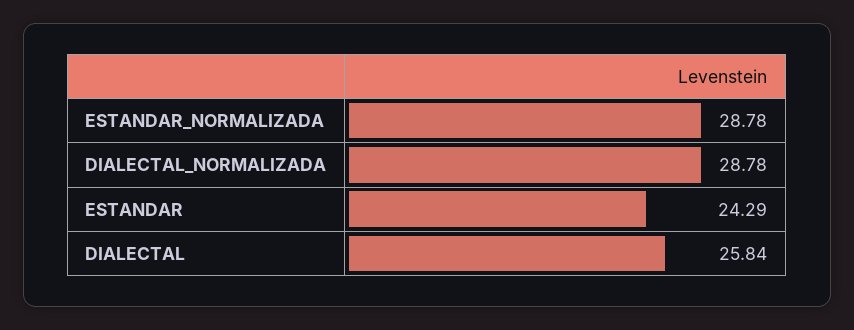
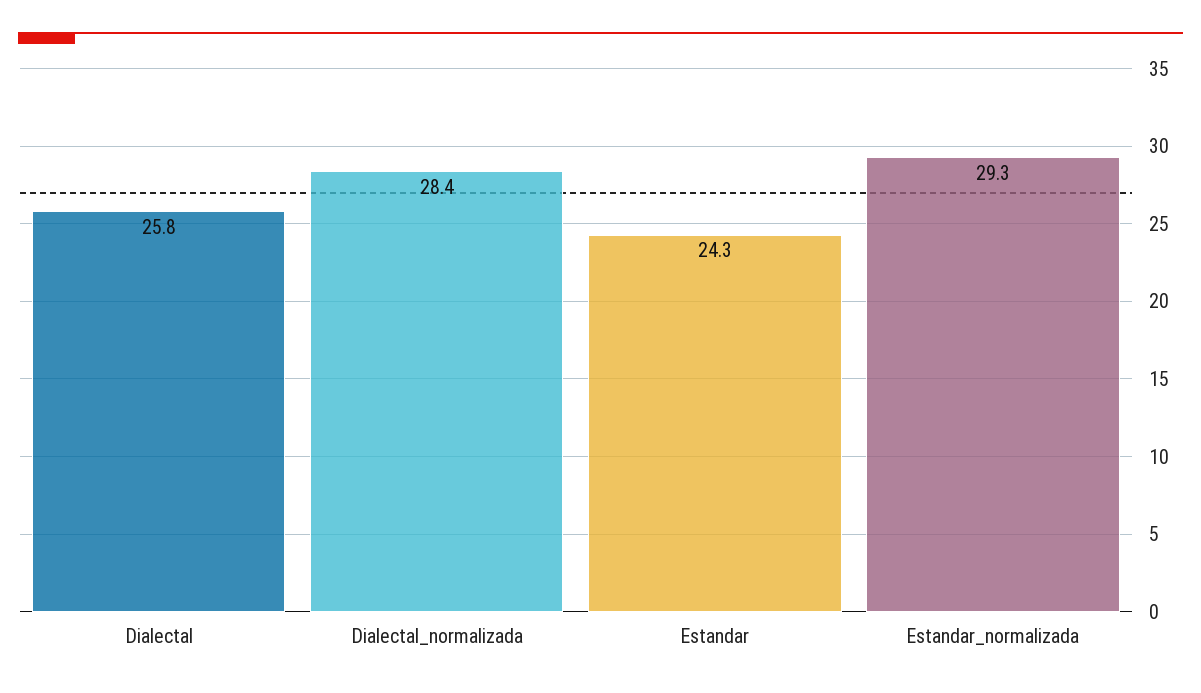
  {
-   "ESTANDAR_NORMALIZADA": 28.78,
+   "ESTANDAR_NORMALIZADA": 29.3,
-   "DIALECTAL_NORMALIZADA": 28.78,
+   "DIALECTAL_NORMALIZADA": 28.4,
    "ESTANDAR": 24.29,
    "DIALECTAL": 25.84
  }

